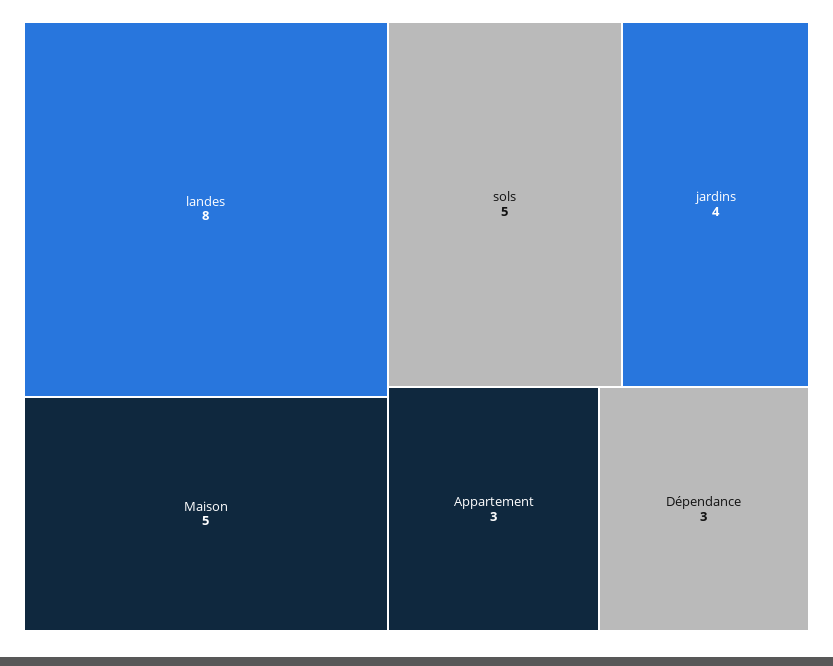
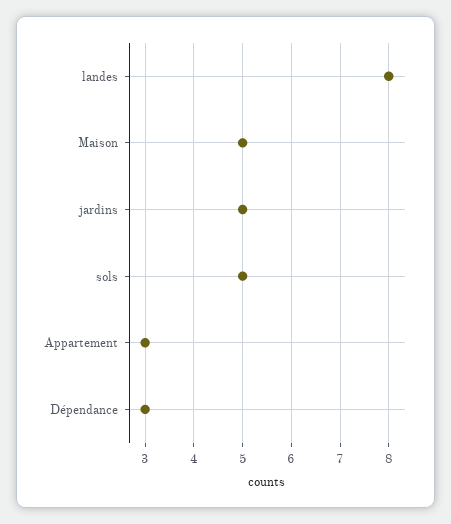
  {
    "landes": 8,
    "Maison": 5,
    "sols": 5,
-   "jardins": 4,
+   "jardins": 5,
    "Appartement": 3,
    "Dépendance": 3
  }

